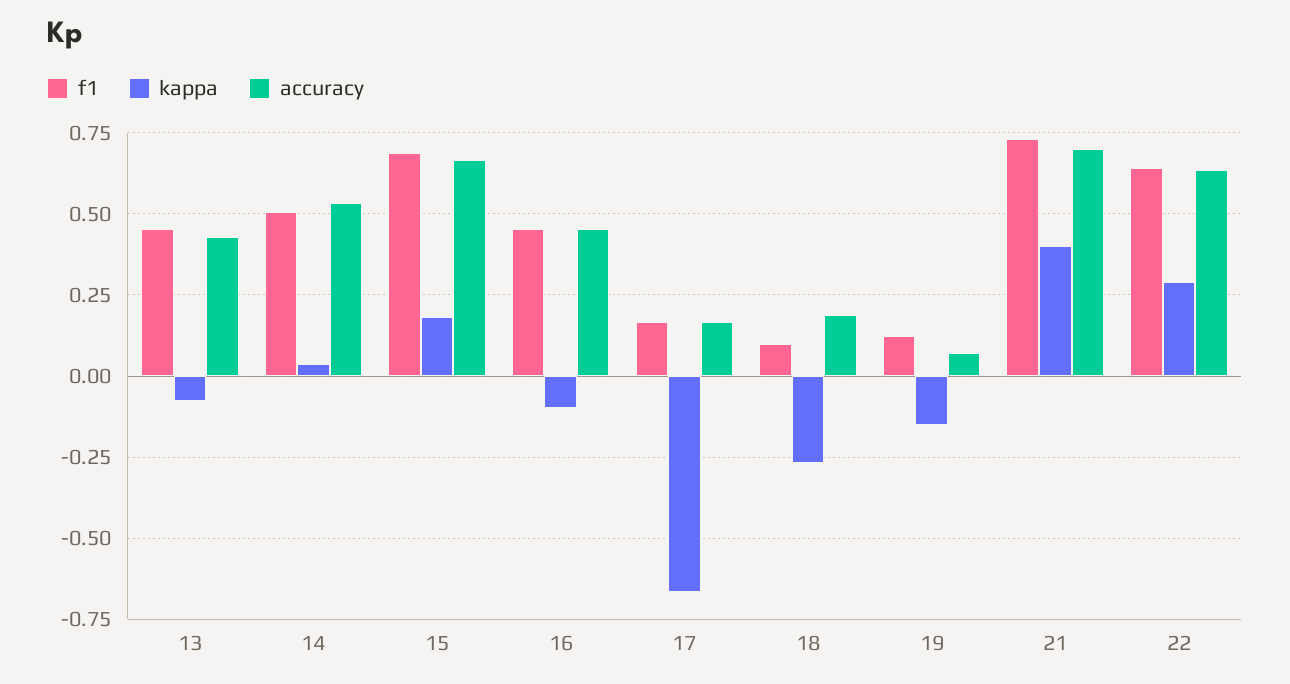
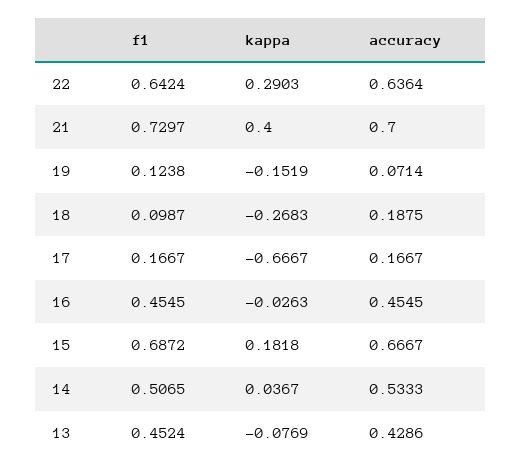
  {
    "f1": {
      "13": 0.4524,
      "14": 0.5065,
      "15": 0.6872,
      "16": 0.4545,
      "17": 0.1667,
      "18": 0.0987,
      "19": 0.1238,
      "21": 0.7297,
      "22": 0.6424
    },
    "kappa": {
      "13": -0.0769,
      "14": 0.0367,
      "15": 0.1818,
-     "16": -0.1,
+     "16": -0.0263,
      "17": -0.6667,
      "18": -0.2683,
      "19": -0.1519,
      "21": 0.4,
      "22": 0.2903
    },
    "accuracy": {
      "13": 0.4286,
      "14": 0.5333,
      "15": 0.6667,
      "16": 0.4545,
      "17": 0.1667,
      "18": 0.1875,
      "19": 0.0714,
      "21": 0.7,
      "22": 0.6364
    }
  }

